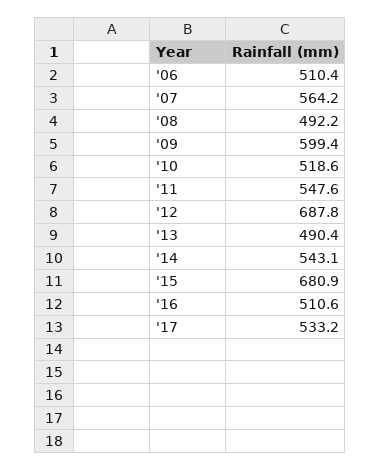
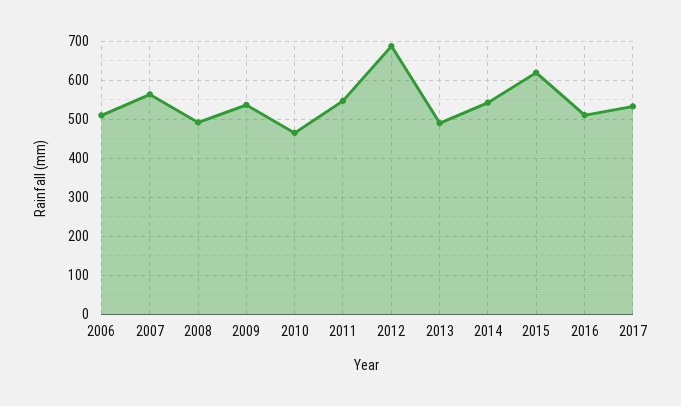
  {
    "'06": 510.4,
    "'07": 564.2,
    "'08": 492.2,
-   "'09": 599.4,
+   "'09": 540,
-   "'10": 518.6,
+   "'10": 460,
    "'11": 547.6,
    "'12": 687.8,
    "'13": 490.4,
    "'14": 543.1,
-   "'15": 680.9,
+   "'15": 620,
    "'16": 510.6,
    "'17": 533.2
  }

